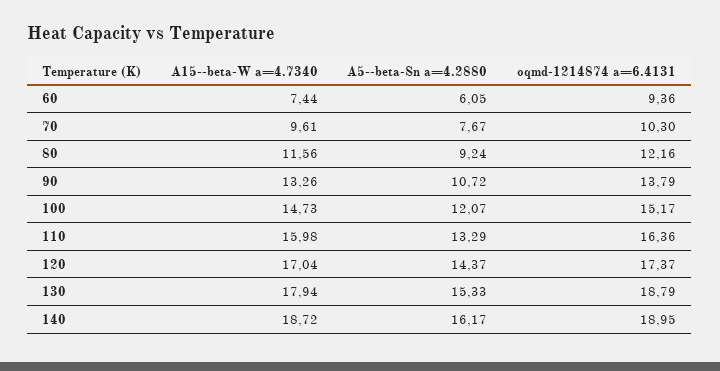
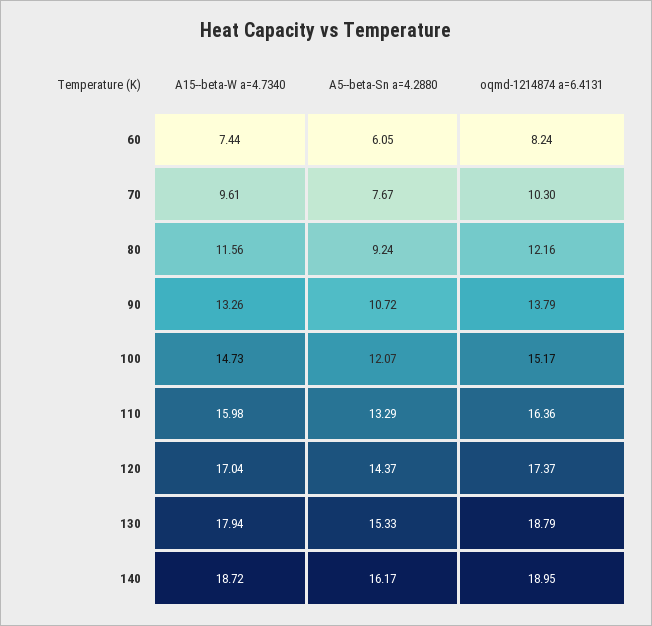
  {
    "A15--beta-W a=4.7340": {
      "60": 7.44,
      "70": 9.61,
      "80": 11.56,
      "90": 13.26,
      "100": 14.73,
      "110": 15.98,
      "120": 17.04,
      "130": 17.94,
      "140": 18.72
    },
    "A5--beta-Sn a=4.2880": {
      "60": 6.05,
      "70": 7.67,
      "80": 9.24,
      "90": 10.72,
      "100": 12.07,
      "110": 13.29,
      "120": 14.37,
      "130": 15.33,
      "140": 16.17
    },
    "oqmd-1214874 a=6.4131": {
-     "60": 9.36,
+     "60": 8.24,
      "70": 10.3,
      "80": 12.16,
      "90": 13.79,
      "100": 15.17,
      "110": 16.36,
      "120": 17.37,
      "130": 18.79,
      "140": 18.95
    }
  }

